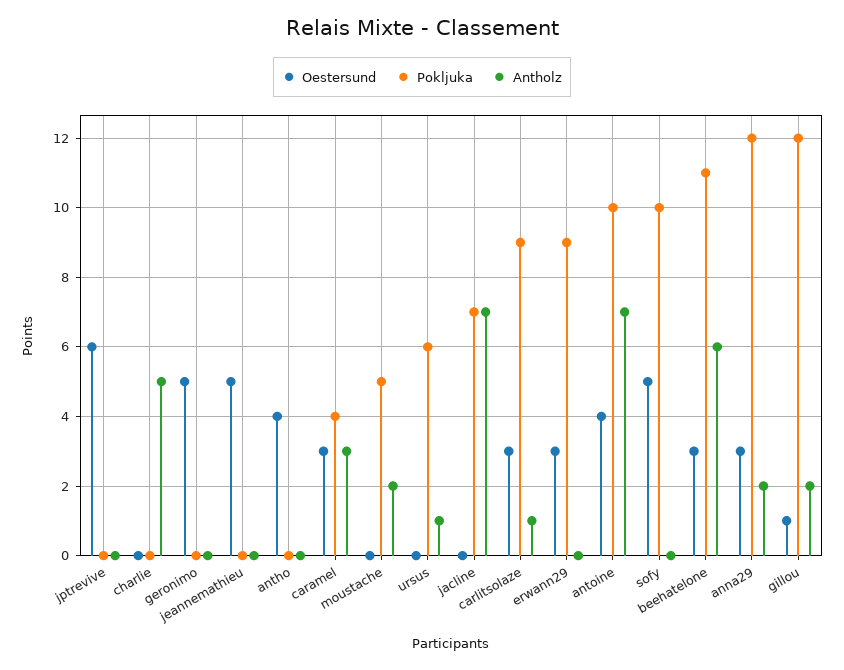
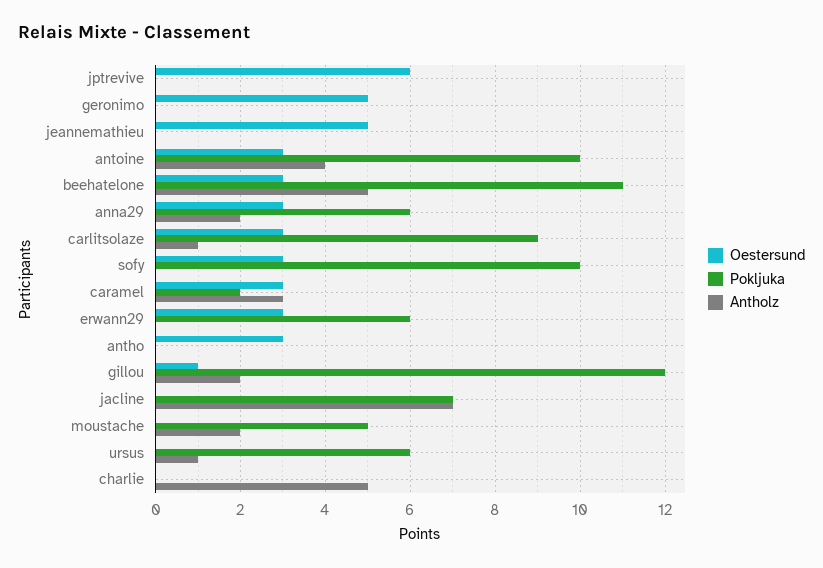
  {
    "Oestersund": {
      "jptrevive": 6,
      "charlie": 0,
      "geronimo": 5,
      "jeannemathieu": 5,
-     "antho": 4,
+     "antho": 3,
      "caramel": 3,
      "moustache": 0,
      "ursus": 0,
      "jacline": 0,
      "carlitsolaze": 3,
      "erwann29": 3,
-     "antoine": 4,
+     "antoine": 3,
-     "sofy": 5,
+     "sofy": 3,
      "beehatelone": 3,
      "anna29": 3,
      "gillou": 1
    },
    "Pokljuka": {
      "jptrevive": 0,
      "charlie": 0,
      "geronimo": 0,
      "jeannemathieu": 0,
      "antho": 0,
-     "caramel": 4,
+     "caramel": 2,
      "moustache": 5,
      "ursus": 6,
      "jacline": 7,
      "carlitsolaze": 9,
-     "erwann29": 9,
+     "erwann29": 6,
      "antoine": 10,
      "sofy": 10,
      "beehatelone": 11,
-     "anna29": 12,
+     "anna29": 6,
      "gillou": 12
    },
    "Antholz": {
      "jptrevive": 0,
      "charlie": 5,
      "geronimo": 0,
      "jeannemathieu": 0,
      "antho": 0,
      "caramel": 3,
      "moustache": 2,
      "ursus": 1,
      "jacline": 7,
      "carlitsolaze": 1,
      "erwann29": 0,
-     "antoine": 7,
+     "antoine": 4,
      "sofy": 0,
-     "beehatelone": 6,
+     "beehatelone": 5,
      "anna29": 2,
      "gillou": 2
    }
  }

